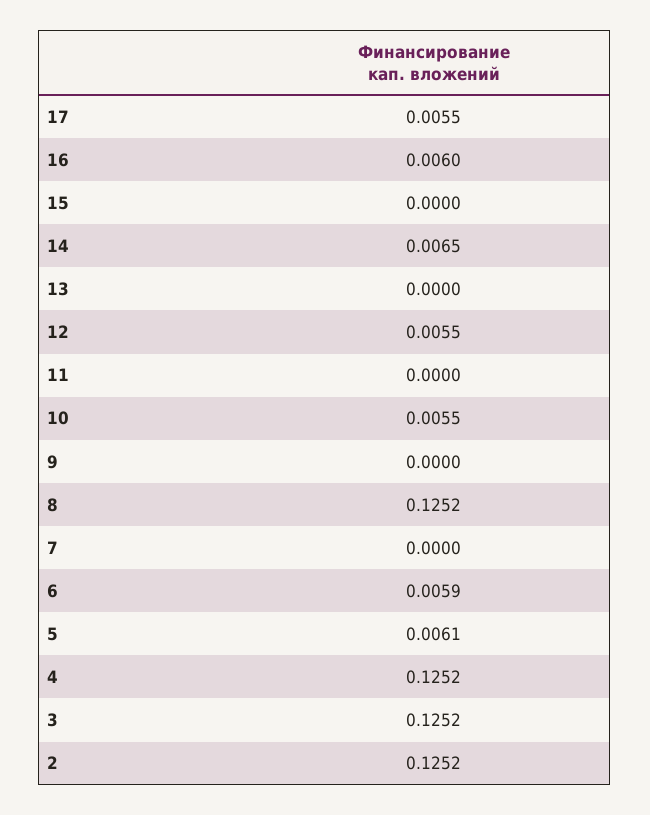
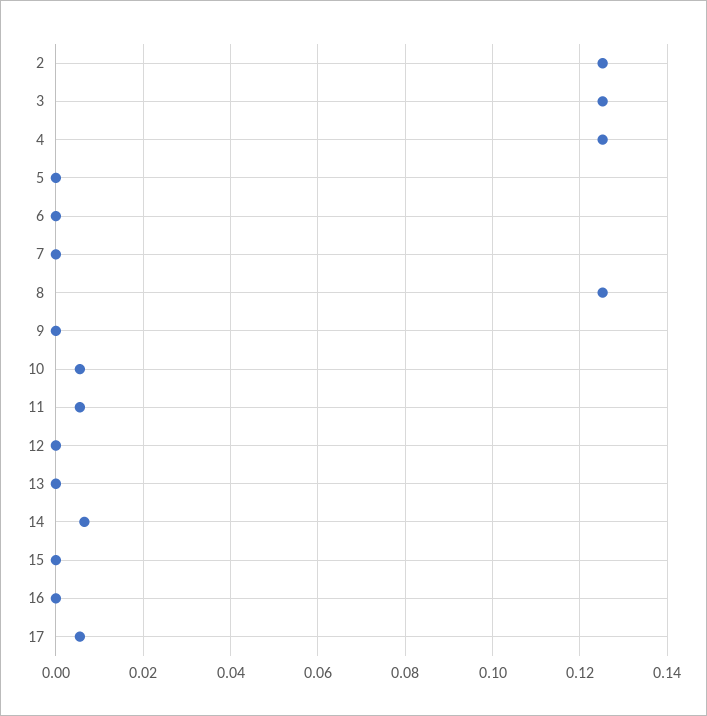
  {
    "17": 0.0055,
-   "16": 0.006,
+   "16": 0,
    "15": 0,
    "14": 0.0065,
    "13": 0,
-   "12": 0.0055,
+   "12": 0,
-   "11": 0,
+   "11": 0.006,
    "10": 0.0055,
    "9": 0,
    "8": 0.1252,
    "7": 0,
-   "6": 0.0059,
+   "6": 0,
-   "5": 0.0061,
+   "5": 0,
    "4": 0.1252,
    "3": 0.1252,
    "2": 0.1252
  }

